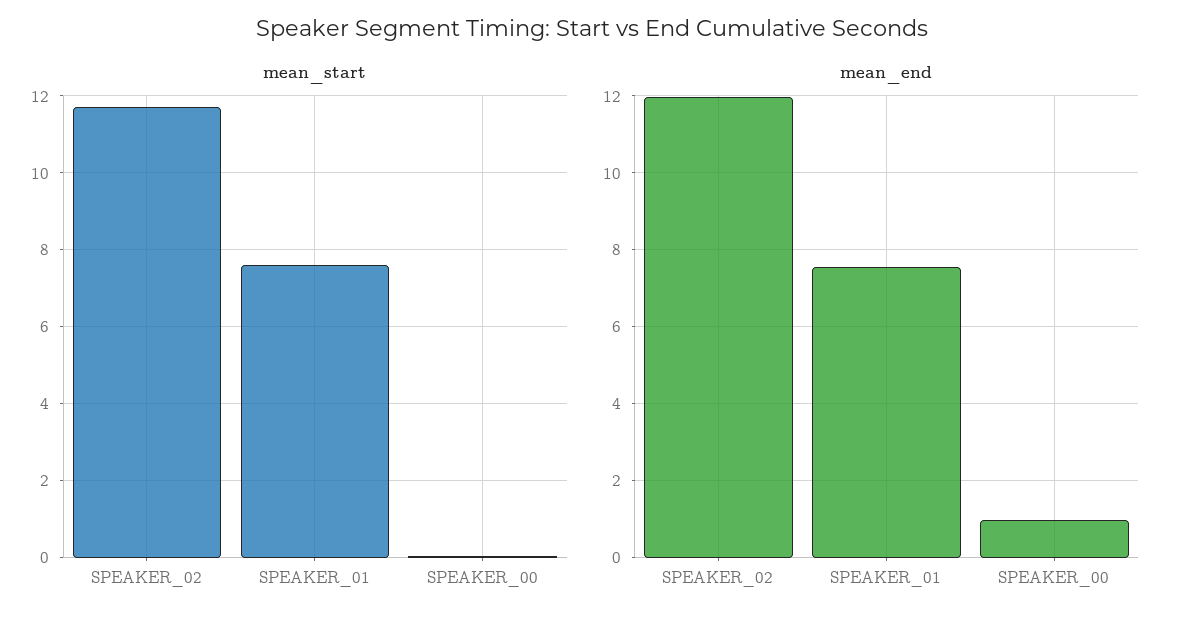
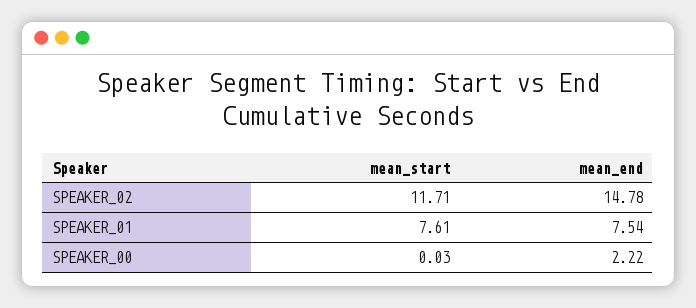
  {
    "mean_start": {
      "SPEAKER_02": 11.71,
      "SPEAKER_01": 7.61,
      "SPEAKER_00": 0.03
    },
    "mean_end": {
-     "SPEAKER_02": 12,
+     "SPEAKER_02": 14.78,
      "SPEAKER_01": 7.54,
-     "SPEAKER_00": 1
+     "SPEAKER_00": 2.22
    }
  }

